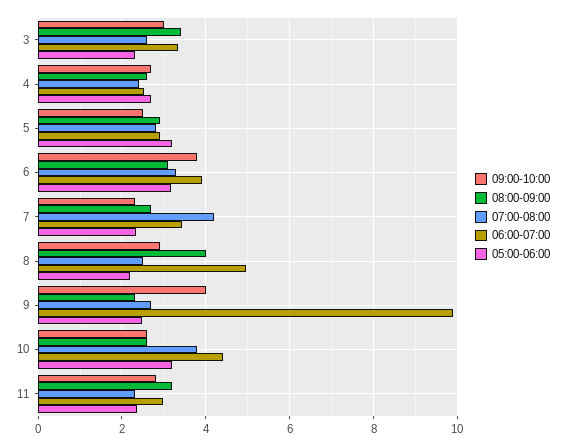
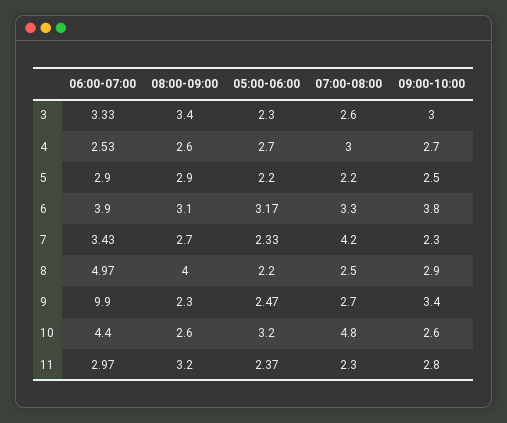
  {
    "09:00-10:00": {
      "3": 3,
      "4": 2.7,
      "5": 2.5,
      "6": 3.8,
      "7": 2.3,
      "8": 2.9,
-     "9": 4,
+     "9": 3.4,
      "10": 2.6,
      "11": 2.8
    },
    "08:00-09:00": {
      "3": 3.4,
      "4": 2.6,
      "5": 2.9,
      "6": 3.1,
      "7": 2.7,
      "8": 4,
      "9": 2.3,
      "10": 2.6,
      "11": 3.2
    },
    "07:00-08:00": {
      "3": 2.6,
-     "4": 2.4,
+     "4": 3,
-     "5": 2.8,
+     "5": 2.2,
      "6": 3.3,
      "7": 4.2,
      "8": 2.5,
      "9": 2.7,
-     "10": 3.8,
+     "10": 4.8,
      "11": 2.3
    },
    "06:00-07:00": {
      "3": 3.33,
      "4": 2.53,
      "5": 2.9,
      "6": 3.9,
      "7": 3.43,
      "8": 4.97,
      "9": 9.9,
      "10": 4.4,
      "11": 2.97
    },
    "05:00-06:00": {
      "3": 2.3,
      "4": 2.7,
-     "5": 3.2,
+     "5": 2.2,
      "6": 3.17,
      "7": 2.33,
      "8": 2.2,
      "9": 2.47,
      "10": 3.2,
      "11": 2.37
    }
  }

